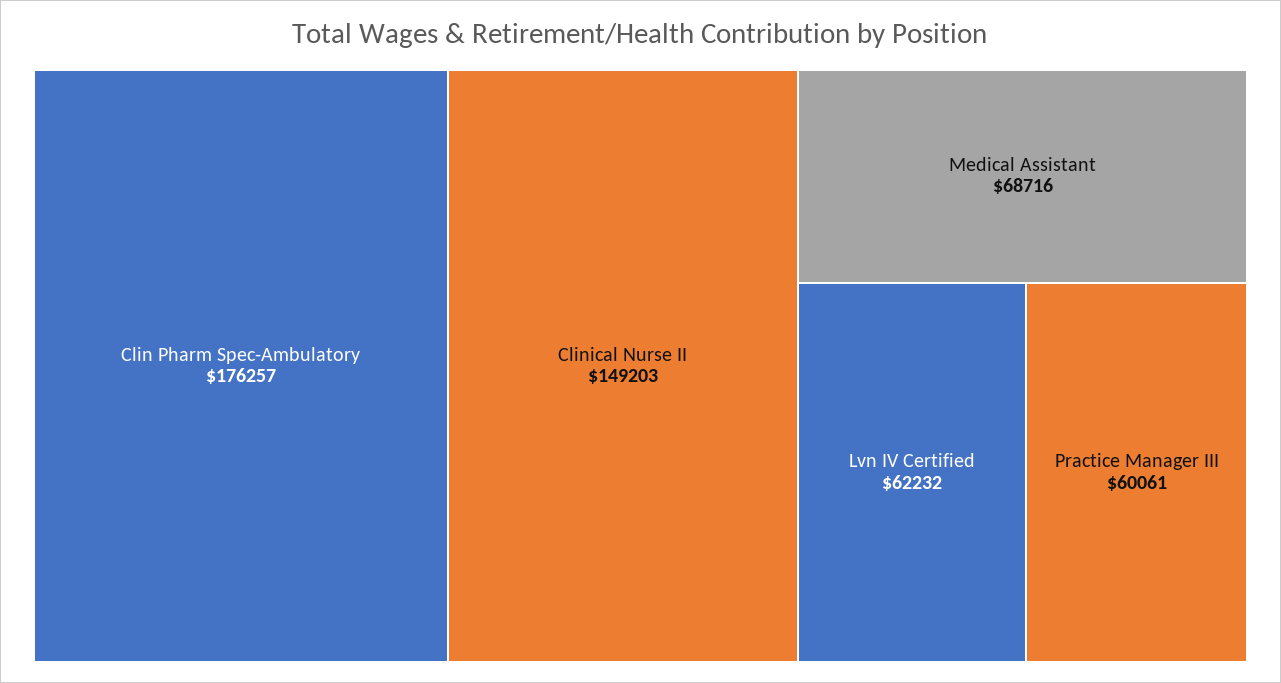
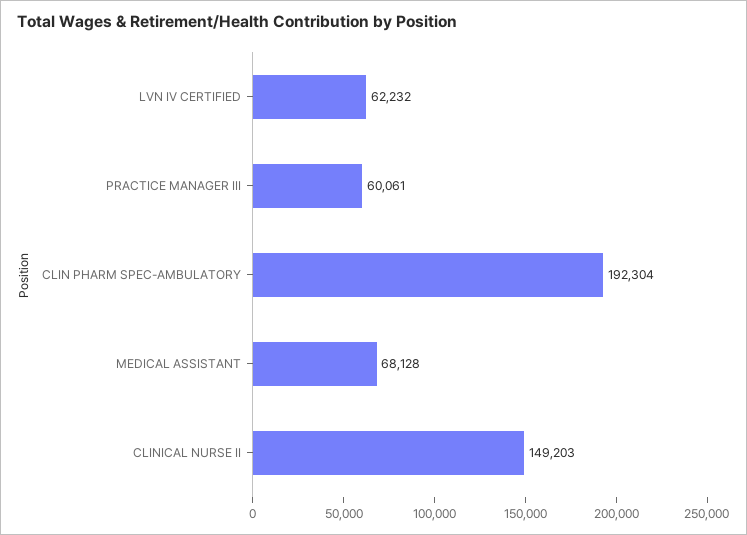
  {
-   "Clin Pharm Spec-Ambulatory": 176257,
+   "Clin Pharm Spec-Ambulatory": 192304,
    "Clinical Nurse II": 149203,
-   "Medical Assistant": 68716,
+   "Medical Assistant": 68128,
    "Lvn IV Certified": 62232,
    "Practice Manager III": 60061
  }

